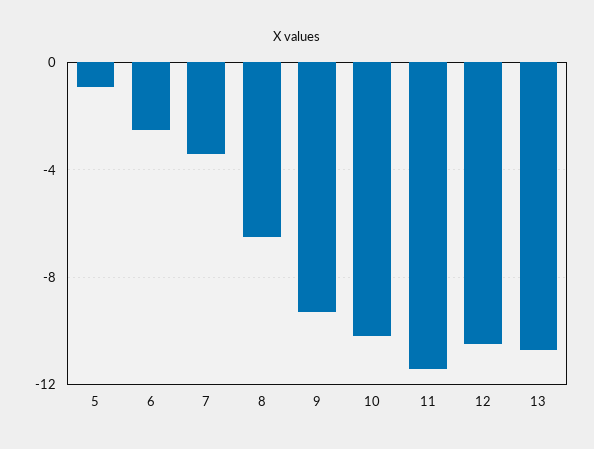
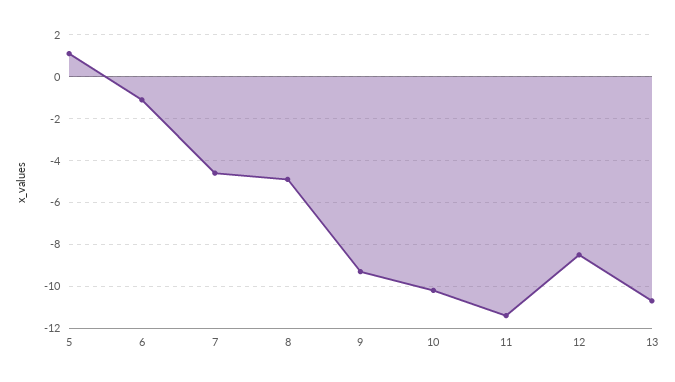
  {
-   "5": -1,
+   "5": 1,
-   "6": -2.5,
+   "6": -1,
-   "7": -3.5,
+   "7": -4.5,
-   "8": -6.5,
+   "8": -5,
    "9": -9.5,
    "10": -10,
    "11": -11.5,
-   "12": -10.5,
+   "12": -8.5,
    "13": -10.5
  }

